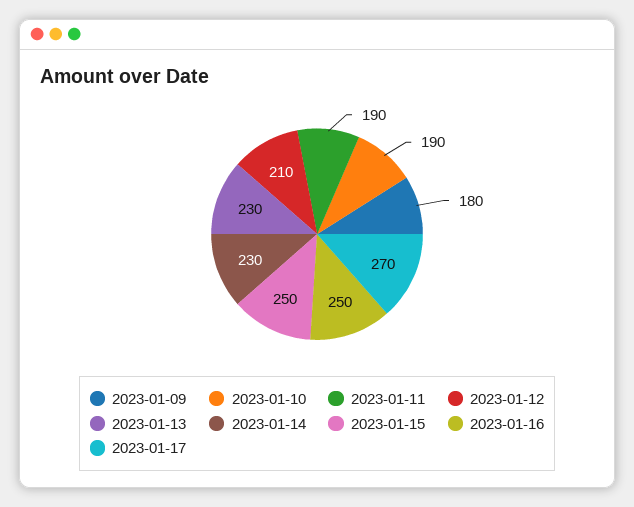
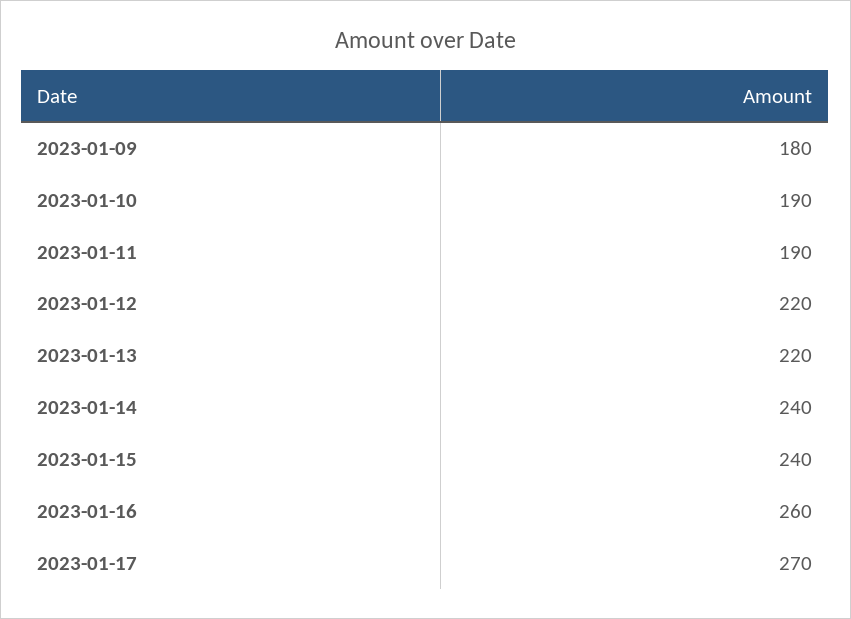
  {
    "2023-01-09": 180,
    "2023-01-10": 190,
    "2023-01-11": 190,
-   "2023-01-12": 210,
+   "2023-01-12": 220,
-   "2023-01-13": 230,
+   "2023-01-13": 220,
-   "2023-01-14": 230,
+   "2023-01-14": 240,
-   "2023-01-15": 250,
+   "2023-01-15": 240,
-   "2023-01-16": 250,
+   "2023-01-16": 260,
    "2023-01-17": 270
  }

